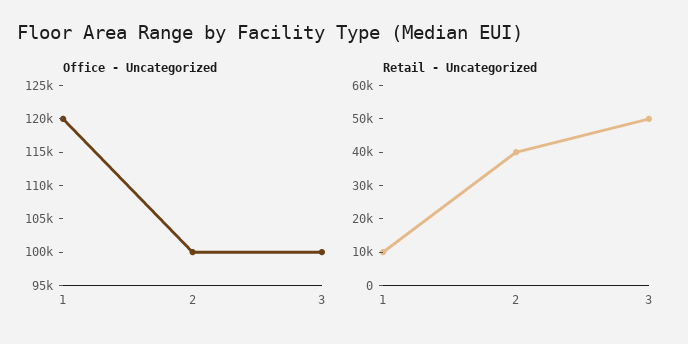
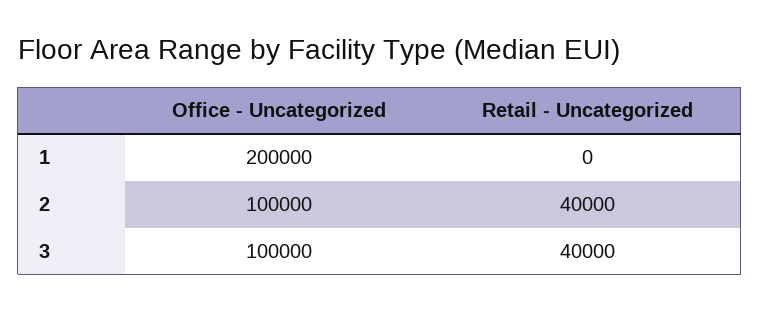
  {
    "Office - Uncategorized": {
-     "1": 120000,
+     "1": 200000,
      "2": 100000,
      "3": 100000
    },
    "Retail - Uncategorized": {
-     "1": 10000,
+     "1": 0,
      "2": 40000,
-     "3": 50000
+     "3": 40000
    }
  }

